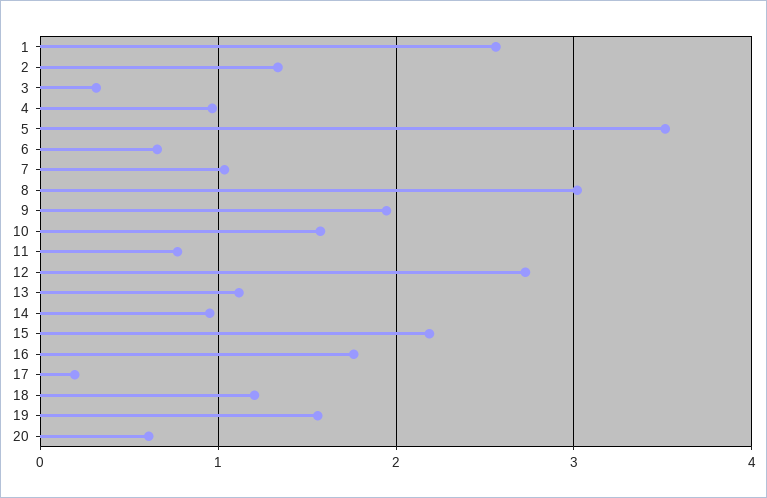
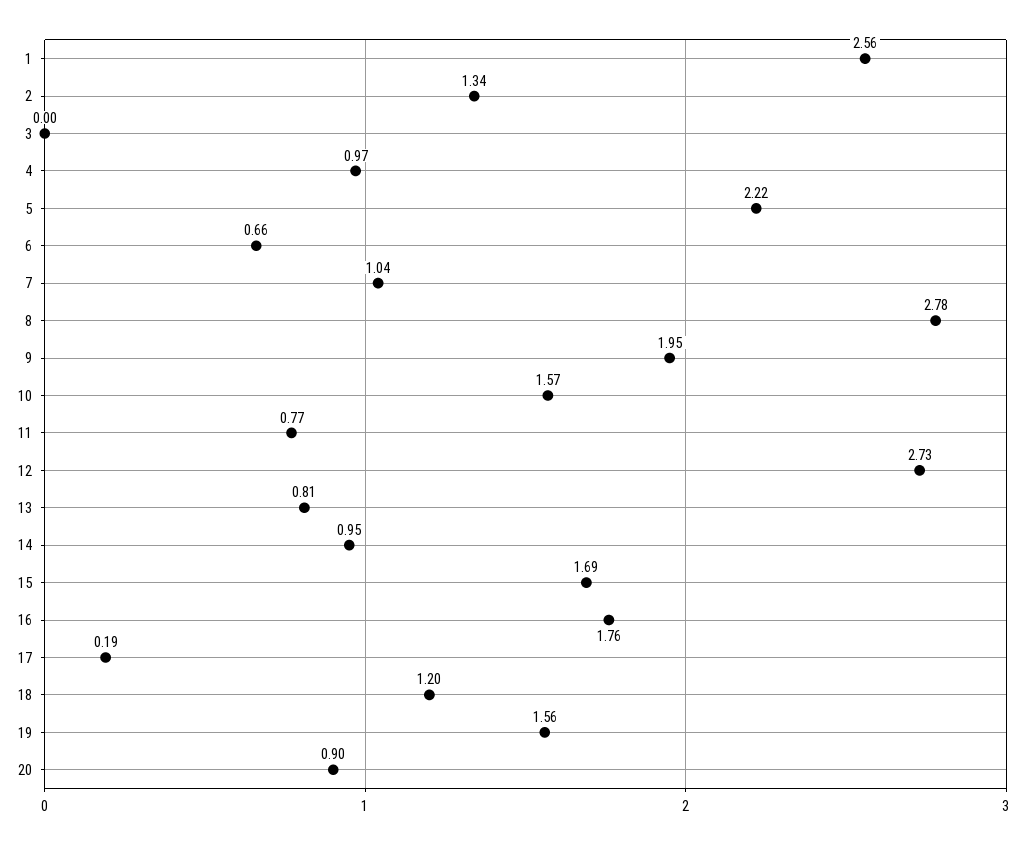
  {
    "1": 2.56,
    "2": 1.34,
-   "3": 0.3,
+   "3": 0,
    "4": 0.97,
-   "5": 3.5,
+   "5": 2.22,
    "6": 0.66,
    "7": 1.04,
-   "8": 3,
+   "8": 2.78,
    "9": 1.95,
    "10": 1.57,
    "11": 0.77,
    "12": 2.73,
-   "13": 1.1,
+   "13": 0.81,
    "14": 0.95,
-   "15": 2.2,
+   "15": 1.69,
    "16": 1.76,
    "17": 0.19,
    "18": 1.2,
    "19": 1.56,
-   "20": 0.6
+   "20": 0.9
  }

